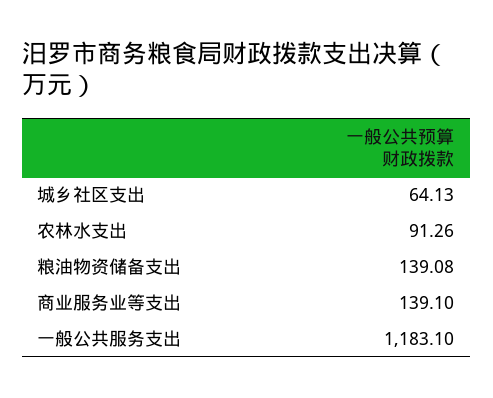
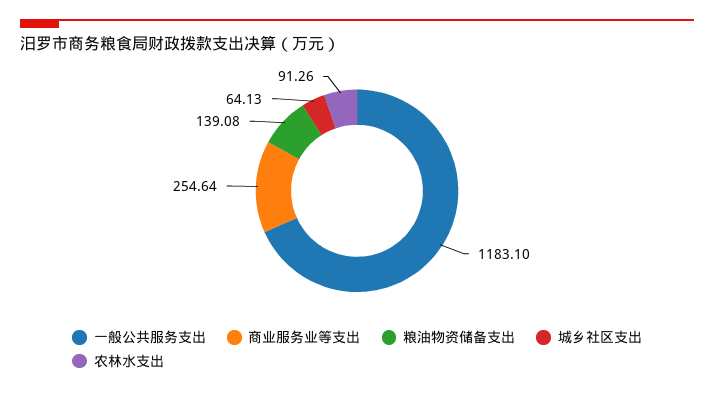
  {
    "城乡社区支出": 64.13,
    "农林水支出": 91.26,
    "粮油物资储备支出": 139.08,
-   "商业服务业等支出": 139.1,
+   "商业服务业等支出": 254.64,
    "一般公共服务支出": 1183.1
  }

